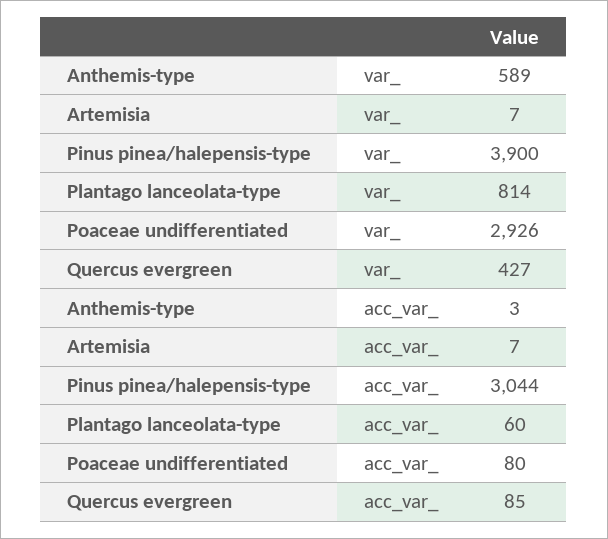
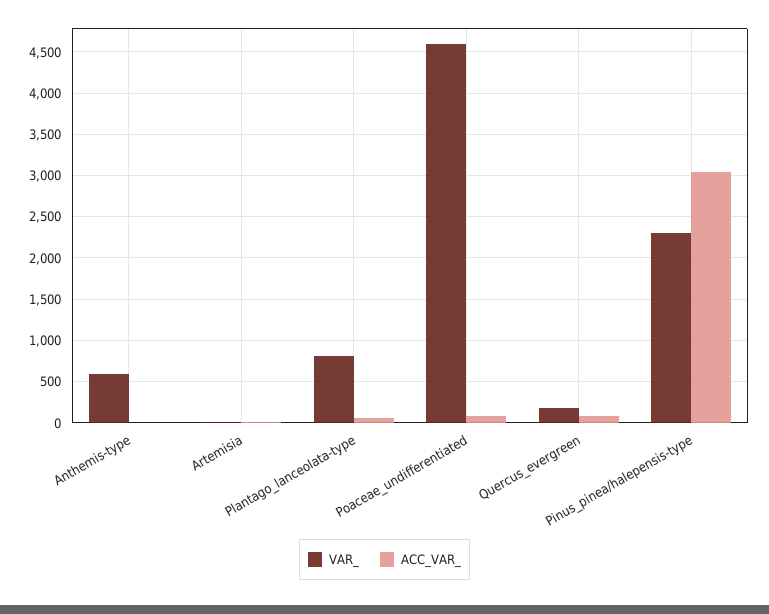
  {
    "var_": {
      "Anthemis-type": 589,
      "Artemisia": 7,
-     "Pinus pinea/halepensis-type": 3900,
+     "Pinus pinea/halepensis-type": 2300,
      "Plantago lanceolata-type": 814,
-     "Poaceae undifferentiated": 2926,
+     "Poaceae undifferentiated": 4600,
-     "Quercus evergreen": 427
+     "Quercus evergreen": 200
    },
    "acc_var_": {
      "Anthemis-type": 3,
      "Artemisia": 7,
      "Pinus pinea/halepensis-type": 3044,
      "Plantago lanceolata-type": 60,
      "Poaceae undifferentiated": 80,
      "Quercus evergreen": 85
    }
  }

